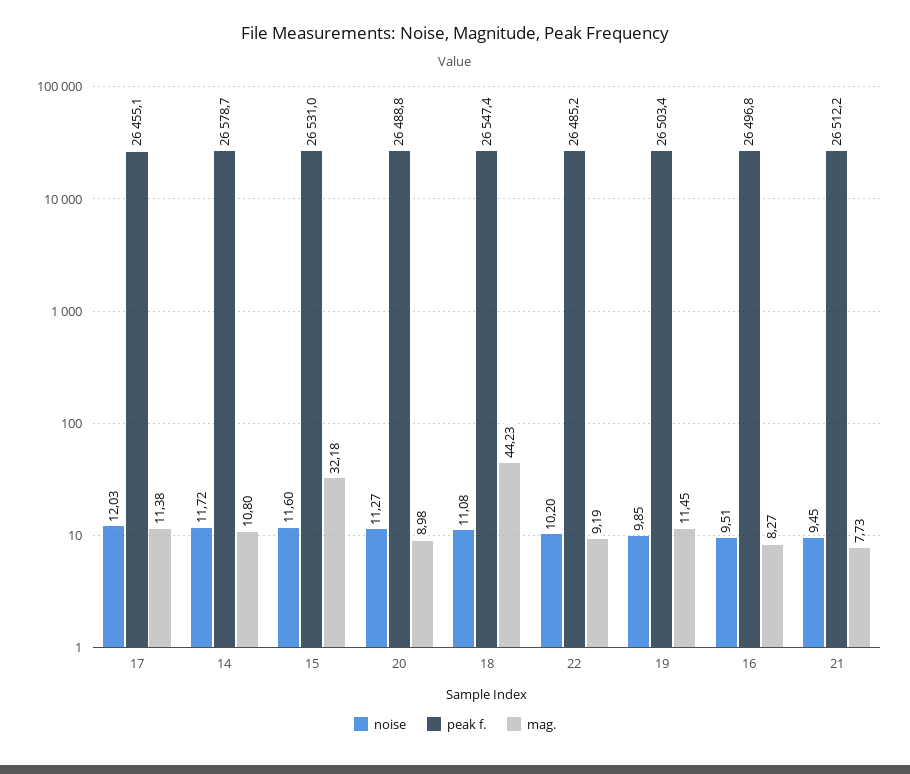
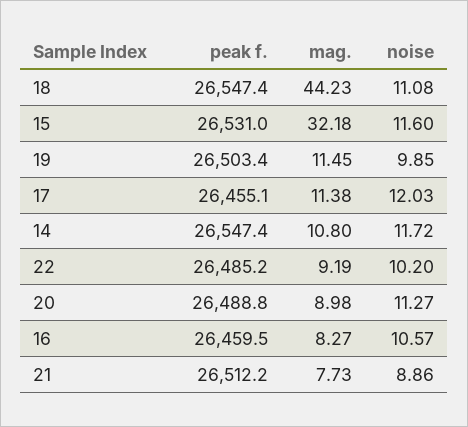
  {
    "noise": {
      "17": 12.03,
      "14": 11.72,
      "15": 11.6,
      "20": 11.27,
      "18": 11.08,
      "22": 10.2,
      "19": 9.85,
-     "16": 9.51,
+     "16": 10.57,
-     "21": 9.45
+     "21": 8.86
    },
    "peak f.": {
      "17": 26455.1,
-     "14": 26578.7,
+     "14": 26547.4,
      "15": 26531,
      "20": 26488.8,
      "18": 26547.4,
      "22": 26485.2,
      "19": 26503.4,
-     "16": 26496.8,
+     "16": 26459.5,
      "21": 26512.2
    },
    "mag.": {
      "17": 11.38,
      "14": 10.8,
      "15": 32.18,
      "20": 8.98,
      "18": 44.23,
      "22": 9.19,
      "19": 11.45,
      "16": 8.27,
      "21": 7.73
    }
  }

